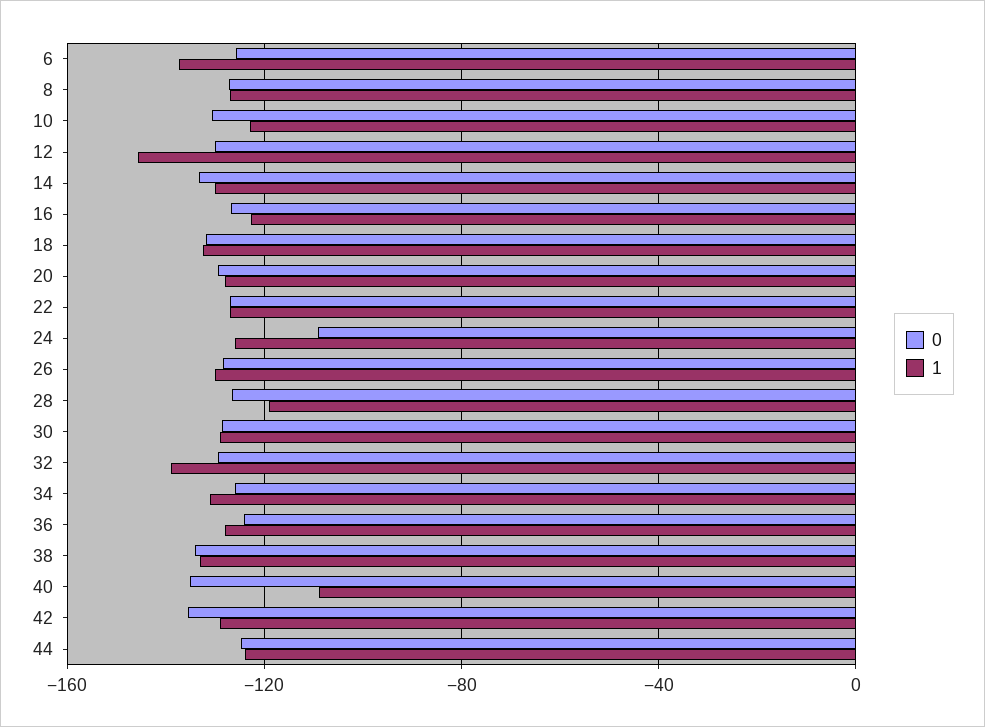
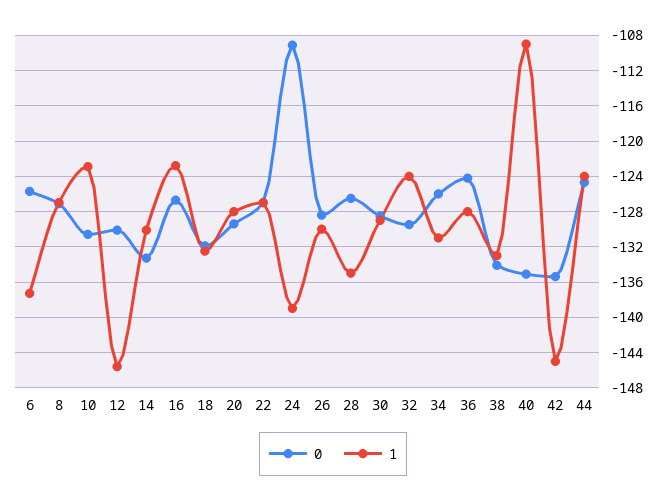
  {
    "0": {
      "6": -126,
      "8": -127,
      "10": -131,
      "12": -130,
      "14": -133,
      "16": -127,
      "18": -132,
      "20": -129,
      "22": -127,
      "24": -109,
      "26": -128,
      "28": -127,
      "30": -129,
      "32": -130,
      "34": -126,
      "36": -124,
      "38": -134,
      "40": -135,
      "42": -135,
      "44": -125
    },
    "1": {
      "6": -137,
      "8": -127,
      "10": -123,
      "12": -146,
      "14": -130,
      "16": -123,
      "18": -133,
      "20": -128,
      "22": -127,
-     "24": -125,
+     "24": -139,
      "26": -130,
-     "28": -120,
+     "28": -135,
      "30": -129,
-     "32": -140,
+     "32": -124,
      "34": -131,
      "36": -128,
      "38": -133,
      "40": -109,
-     "42": -130,
+     "42": -145,
      "44": -124
    }
  }

